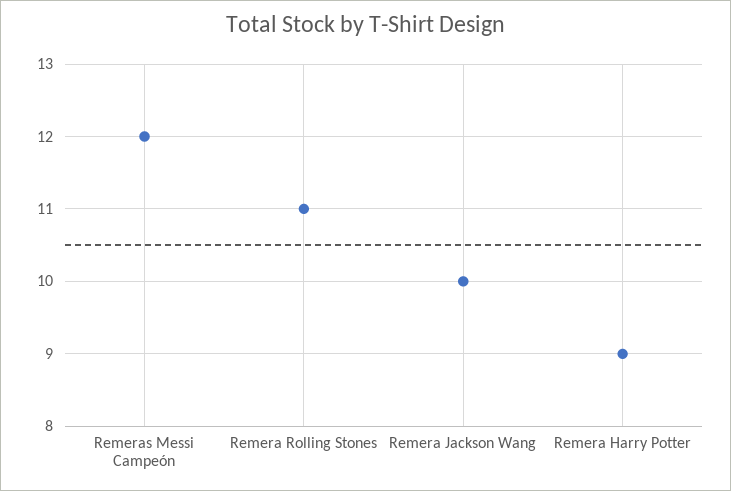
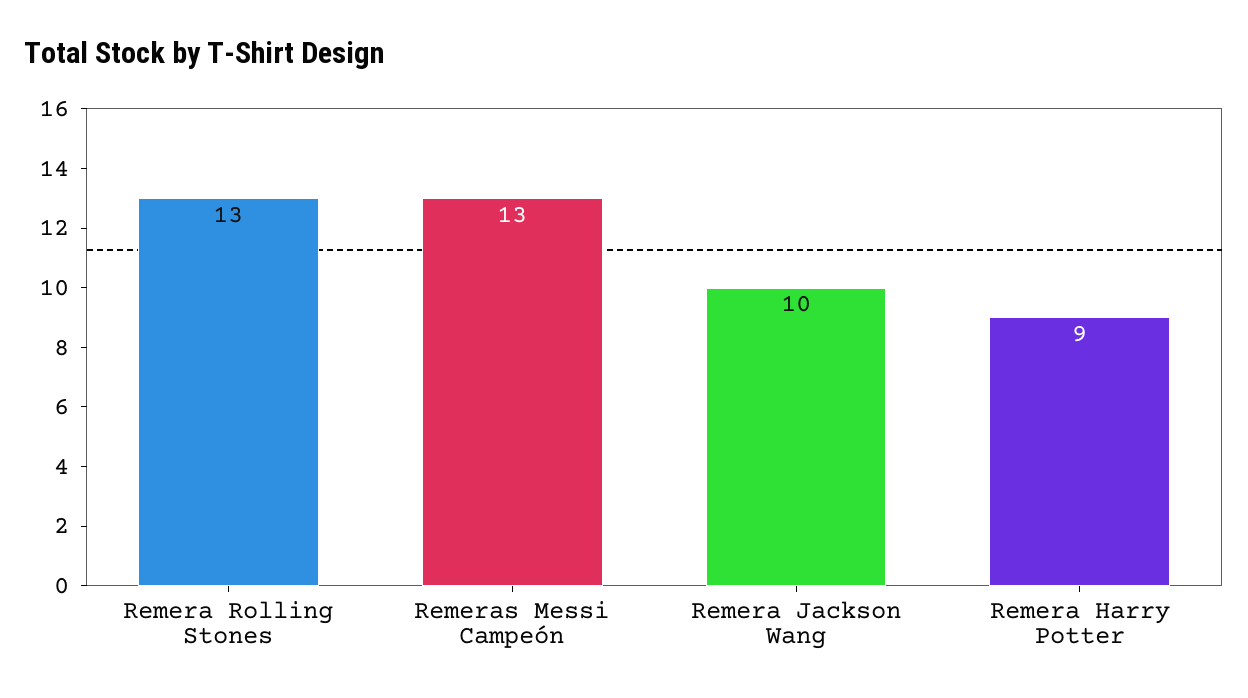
  {
-   "Remeras Messi Campeón": 12,
+   "Remeras Messi Campeón": 13,
-   "Remera Rolling Stones": 11,
+   "Remera Rolling Stones": 13,
    "Remera Jackson Wang": 10,
    "Remera Harry Potter": 9
  }

